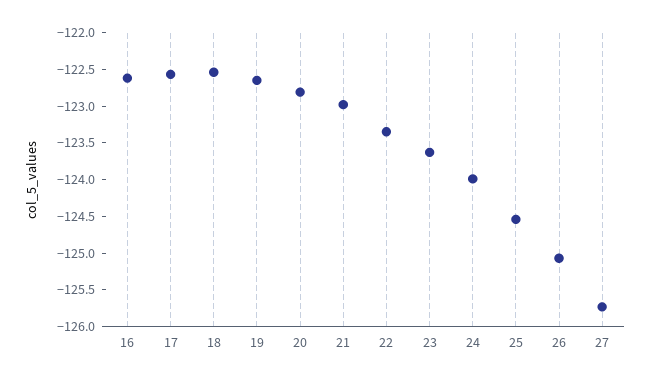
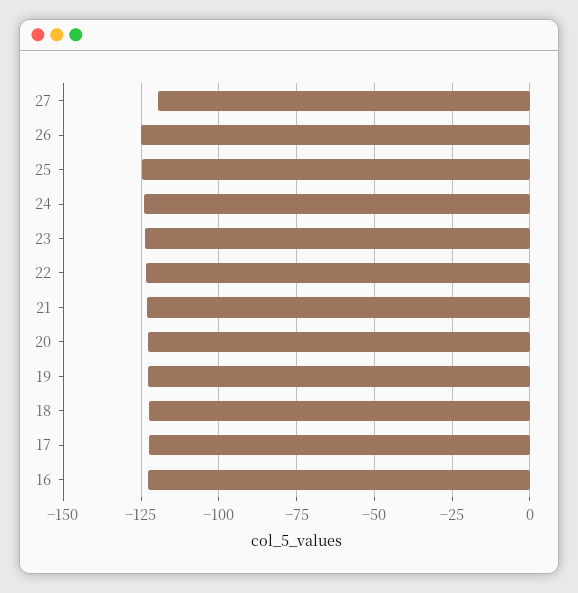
  {
    "16": -122.5,
    "17": -122.5,
    "18": -122.5,
    "19": -122.75,
    "20": -122.75,
    "21": -123,
    "22": -123.25,
    "23": -123.75,
    "24": -124,
    "25": -124.5,
    "26": -125,
-   "27": -125.75
+   "27": -120
  }

